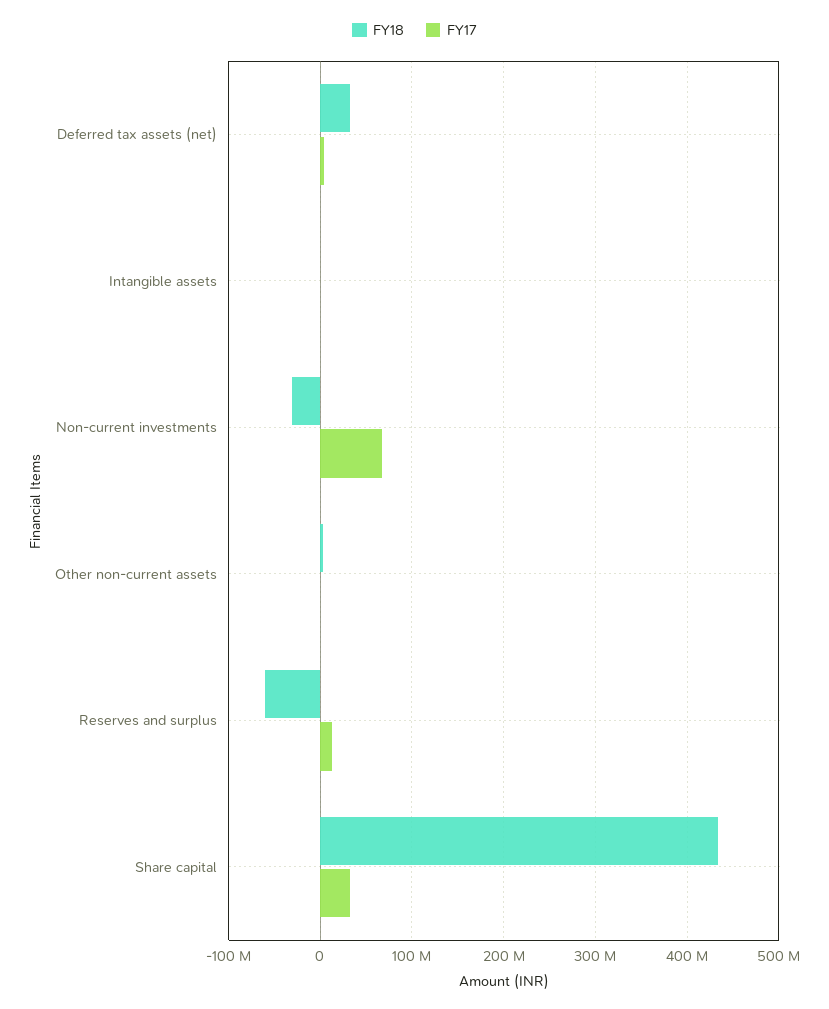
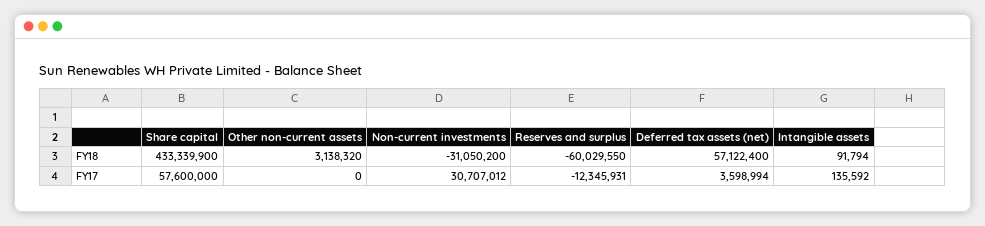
  {
    "FY18": {
-     "Deferred tax assets (net)": 30000000,
+     "Deferred tax assets (net)": 57122400,
      "Intangible assets": 91794,
      "Non-current investments": -31050200,
      "Other non-current assets": 3138320,
      "Reserves and surplus": -60029550,
      "Share capital": 433339900
    },
    "FY17": {
      "Deferred tax assets (net)": 3598994,
      "Intangible assets": 135592,
-     "Non-current investments": 70000000,
+     "Non-current investments": 30707012,
      "Other non-current assets": 0,
-     "Reserves and surplus": 10000000,
+     "Reserves and surplus": -12345931,
-     "Share capital": 30000000
+     "Share capital": 57600000
    }
  }

